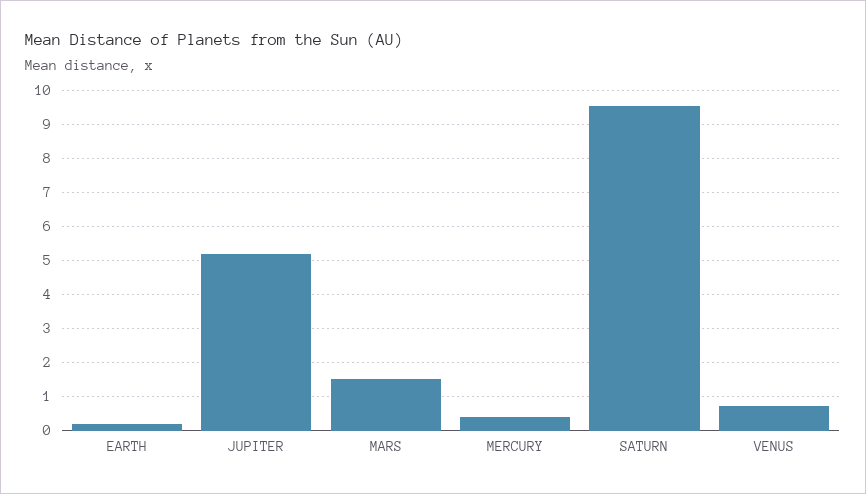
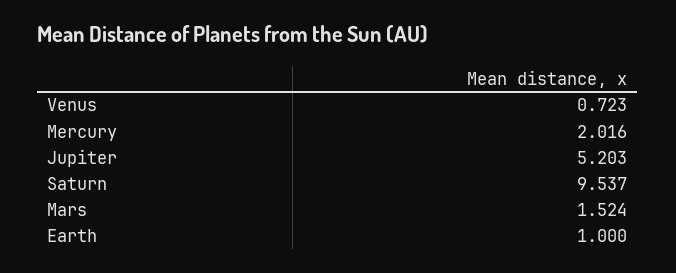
  {
-   "EARTH": 0.2,
+   "EARTH": 1,
    "JUPITER": 5.203,
    "MARS": 1.524,
-   "MERCURY": 0.4,
+   "MERCURY": 2.016,
    "SATURN": 9.537,
    "VENUS": 0.723
  }

